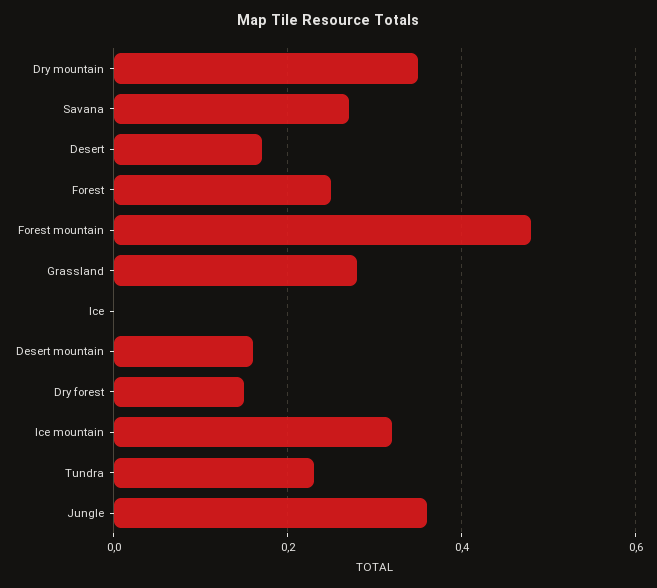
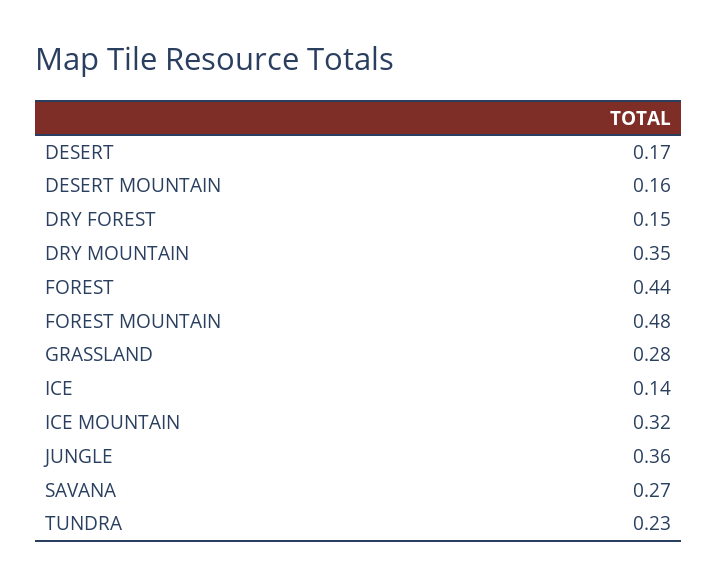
  {
    "Dry mountain": 0.35,
    "Savana": 0.27,
    "Desert": 0.17,
-   "Forest": 0.25,
+   "Forest": 0.44,
    "Forest mountain": 0.48,
    "Grassland": 0.28,
-   "Ice": 0,
+   "Ice": 0.14,
    "Desert mountain": 0.16,
    "Dry forest": 0.15,
    "Ice mountain": 0.32,
    "Tundra": 0.23,
    "Jungle": 0.36
  }

